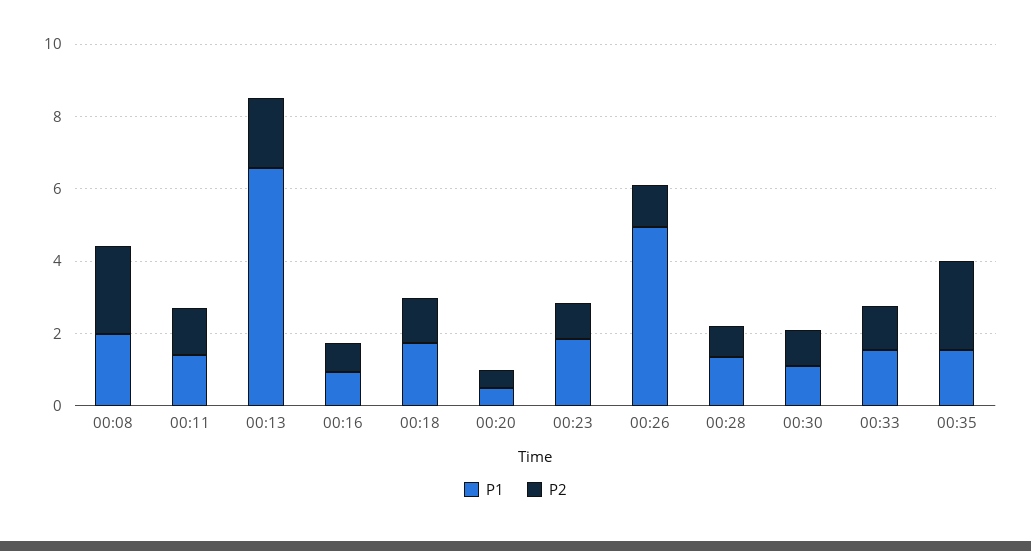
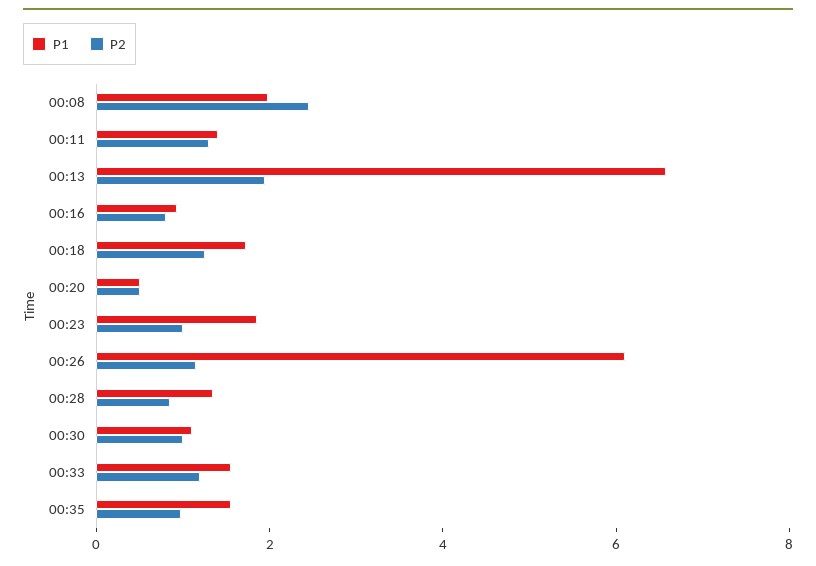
  {
    "P1": {
      "00:08": 2,
      "00:11": 1.5,
      "00:13": 6.5,
      "00:16": 1,
      "00:18": 1.5,
      "00:20": 0.5,
      "00:23": 2,
-     "00:26": 5,
+     "00:26": 6,
      "00:28": 1.5,
      "00:30": 1,
      "00:33": 1.5,
      "00:35": 1.5
    },
    "P2": {
      "00:08": 2.5,
      "00:11": 1.5,
      "00:13": 2,
      "00:16": 1,
      "00:18": 1.5,
      "00:20": 0.5,
      "00:23": 1,
      "00:26": 1,
      "00:28": 1,
      "00:30": 1,
      "00:33": 1,
-     "00:35": 2.5
+     "00:35": 1
    }
  }

